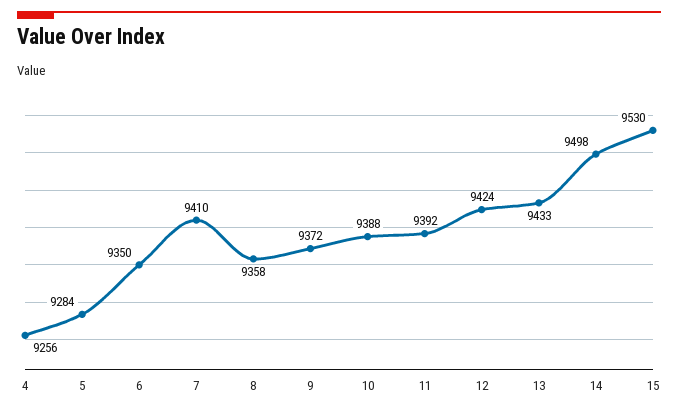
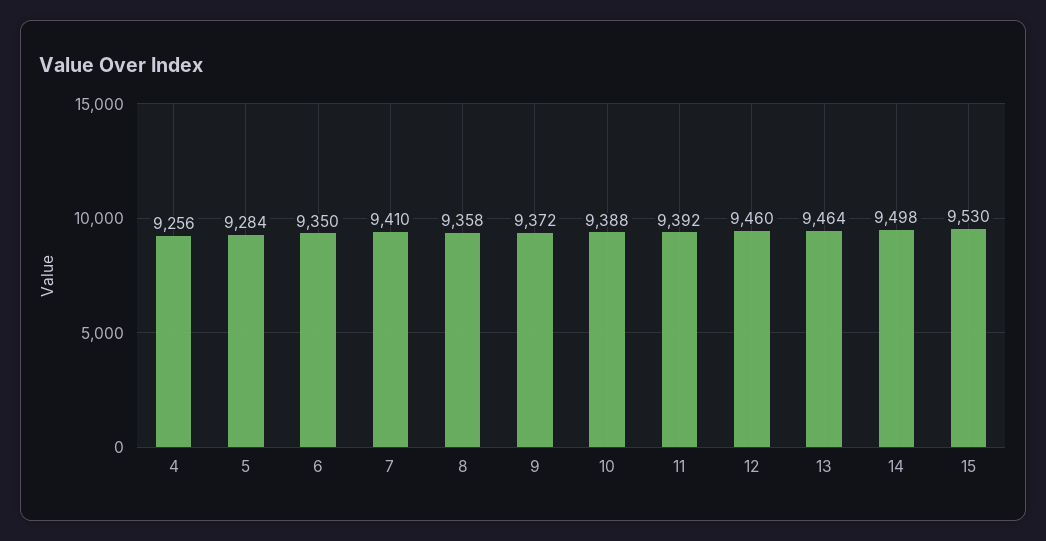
  {
    "4": 9256,
    "5": 9284,
    "6": 9350,
    "7": 9410,
    "8": 9358,
    "9": 9372,
    "10": 9388,
    "11": 9392,
-   "12": 9424,
+   "12": 9460,
-   "13": 9433,
+   "13": 9464,
    "14": 9498,
    "15": 9530
  }

